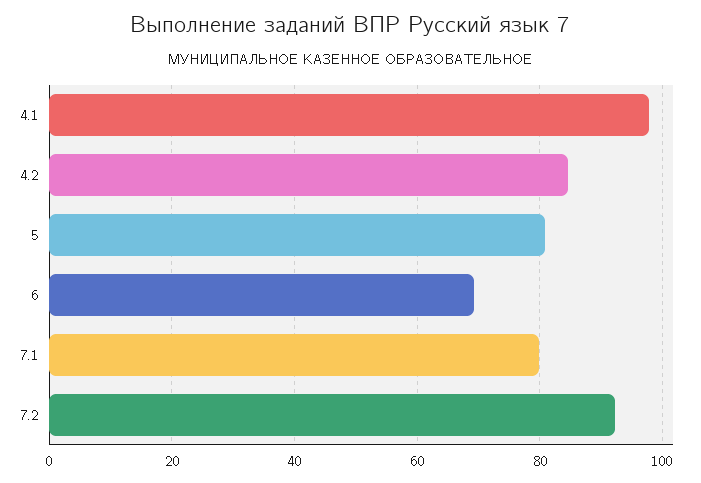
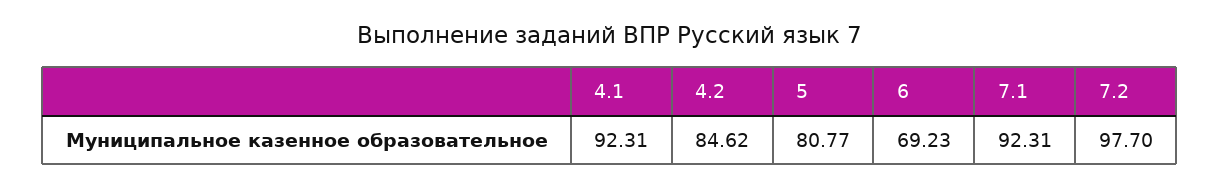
  {
-   "4.1": 98,
+   "4.1": 92.31,
    "4.2": 84.62,
    "5": 80.77,
    "6": 69.23,
-   "7.1": 80,
+   "7.1": 92.31,
-   "7.2": 92
+   "7.2": 97.7
  }

